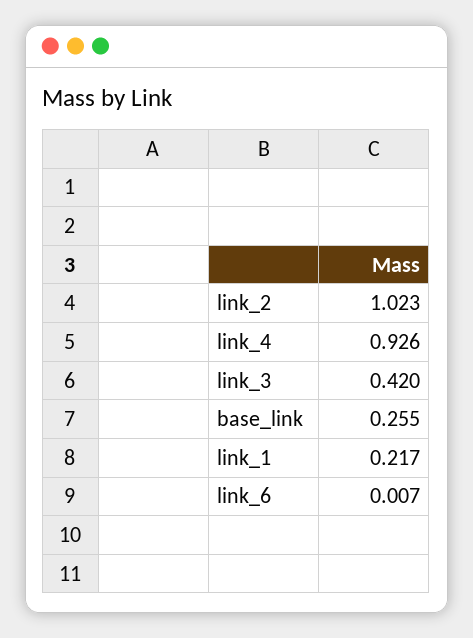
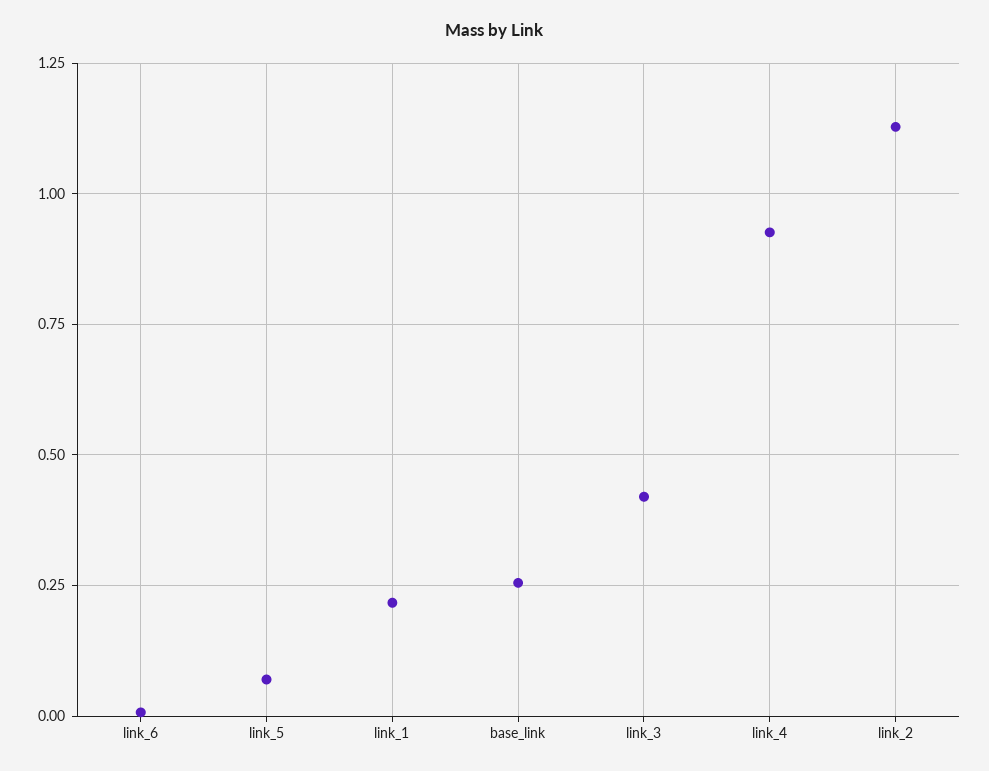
  {
-   "link_2": 1.023,
+   "link_2": 1.125,
    "link_4": 0.926,
    "link_3": 0.42,
    "base_link": 0.255,
    "link_1": 0.217,
-   "link_6": 0.007
+   "link_6": 0.007,
+   "link_5": 0.075
  }

